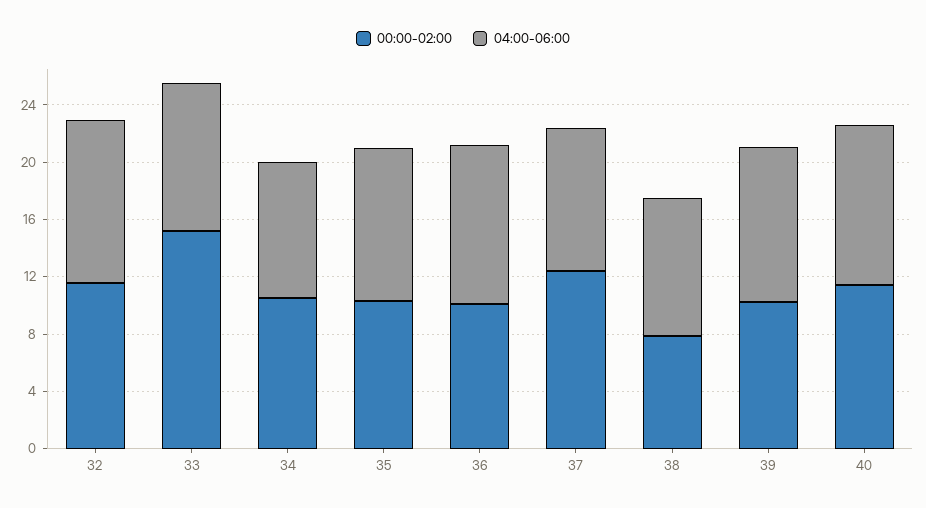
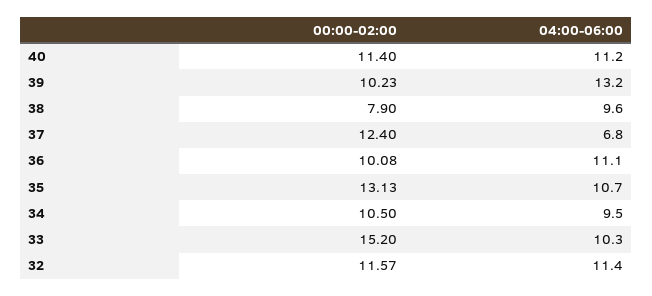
  {
    "00:00-02:00": {
      "32": 11.57,
      "33": 15.2,
      "34": 10.5,
-     "35": 10,
+     "35": 13.13,
      "36": 10.08,
      "37": 12.4,
      "38": 7.9,
      "39": 10.23,
      "40": 11.4
    },
    "04:00-06:00": {
      "32": 11.4,
      "33": 10.3,
      "34": 9.5,
      "35": 10.7,
      "36": 11.1,
-     "37": 10,
+     "37": 6.8,
      "38": 9.6,
-     "39": 11,
+     "39": 13.2,
      "40": 11.2
    }
  }

